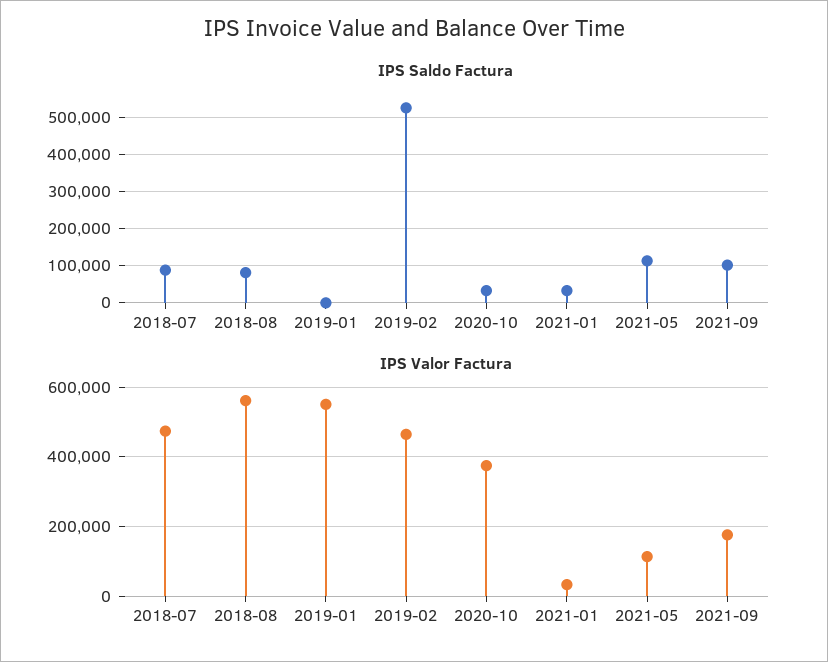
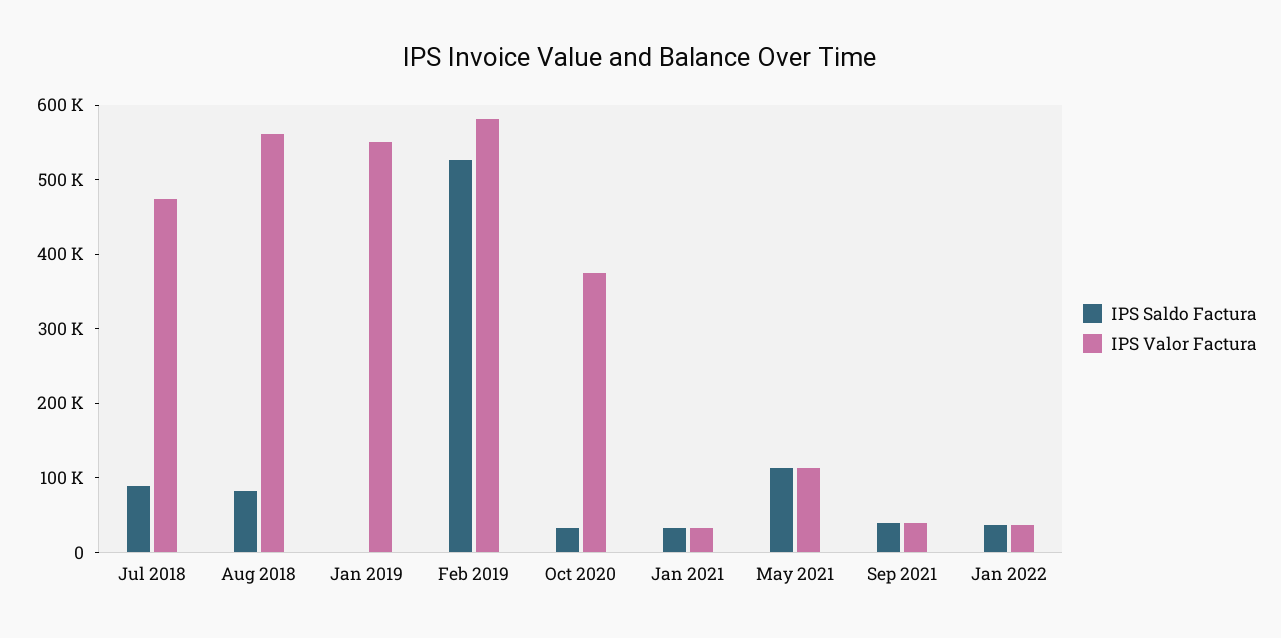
  {
    "IPS Saldo Factura": {
      "2018-07": 80000,
      "2018-08": 80000,
      "2019-01": 0,
      "2019-02": 520000,
      "2020-10": 40000,
      "2021-01": 40000,
      "2021-05": 120000,
-     "2021-09": 100000
+     "2021-09": 40000,
+     "Jan 2022": 40000
    },
    "IPS Valor Factura": {
      "2018-07": 480000,
      "2018-08": 560000,
      "2019-01": 560000,
-     "2019-02": 460000,
+     "2019-02": 580000,
      "2020-10": 380000,
      "2021-01": 40000,
      "2021-05": 120000,
-     "2021-09": 180000
+     "2021-09": 40000,
+     "Jan 2022": 40000
    }
  }

